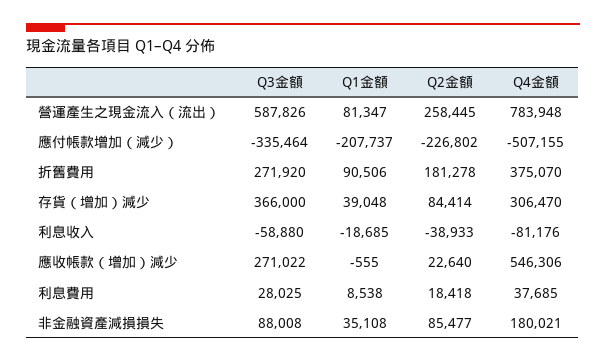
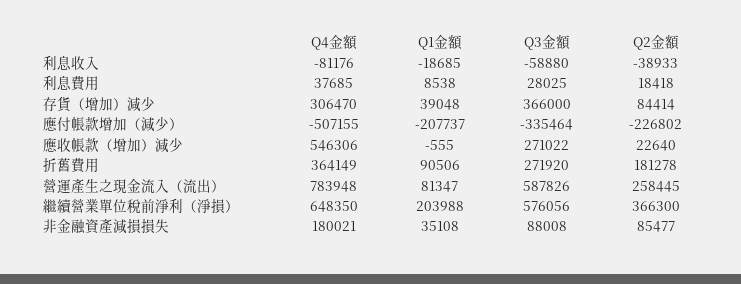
  {
    "Q3金額": {
      "營運產生之現金流入（流出）": 587826,
      "應付帳款增加（減少）": -335464,
      "折舊費用": 271920,
      "存貨（增加）減少": 366000,
      "利息收入": -58880,
      "應收帳款（增加）減少": 271022,
      "利息費用": 28025,
-     "非金融資產減損損失": 88008
+     "非金融資產減損損失": 88008,
+     "繼續營業單位稅前淨利（淨損）": 576056
    },
    "Q1金額": {
      "營運產生之現金流入（流出）": 81347,
      "應付帳款增加（減少）": -207737,
      "折舊費用": 90506,
      "存貨（增加）減少": 39048,
      "利息收入": -18685,
      "應收帳款（增加）減少": -555,
      "利息費用": 8538,
-     "非金融資產減損損失": 35108
+     "非金融資產減損損失": 35108,
+     "繼續營業單位稅前淨利（淨損）": 203988
    },
    "Q2金額": {
      "營運產生之現金流入（流出）": 258445,
      "應付帳款增加（減少）": -226802,
      "折舊費用": 181278,
      "存貨（增加）減少": 84414,
      "利息收入": -38933,
      "應收帳款（增加）減少": 22640,
      "利息費用": 18418,
-     "非金融資產減損損失": 85477
+     "非金融資產減損損失": 85477,
+     "繼續營業單位稅前淨利（淨損）": 366300
    },
    "Q4金額": {
      "營運產生之現金流入（流出）": 783948,
      "應付帳款增加（減少）": -507155,
-     "折舊費用": 375070,
+     "折舊費用": 364149,
      "存貨（增加）減少": 306470,
      "利息收入": -81176,
      "應收帳款（增加）減少": 546306,
      "利息費用": 37685,
-     "非金融資產減損損失": 180021
+     "非金融資產減損損失": 180021,
+     "繼續營業單位稅前淨利（淨損）": 648350
    }
  }

